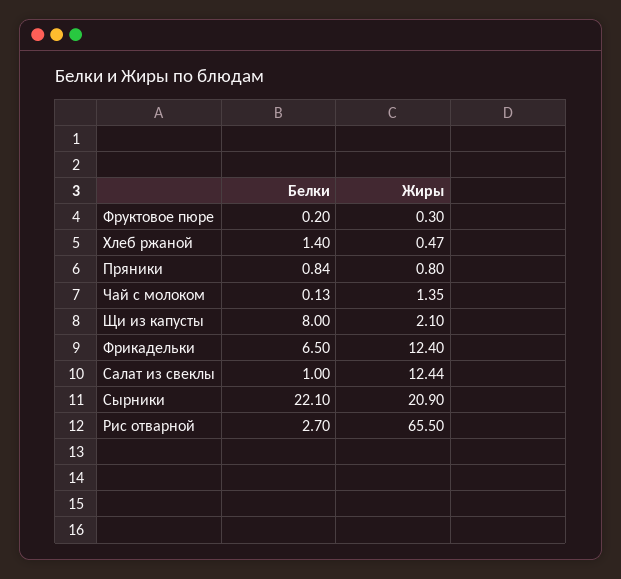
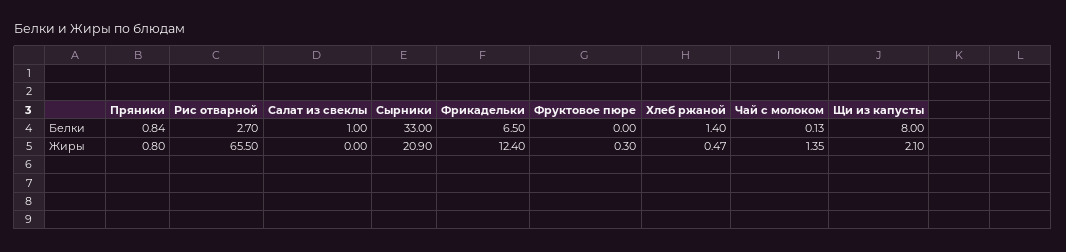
  {
    "Белки": {
-     "Фруктовое пюре": 0.2,
+     "Фруктовое пюре": 0,
      "Хлеб ржаной": 1.4,
      "Пряники": 0.84,
      "Чай с молоком": 0.13,
      "Щи из капусты": 8,
      "Фрикадельки": 6.5,
      "Салат из свеклы": 1,
-     "Сырники": 22.1,
+     "Сырники": 33,
      "Рис отварной": 2.7
    },
    "Жиры": {
      "Фруктовое пюре": 0.3,
      "Хлеб ржаной": 0.47,
      "Пряники": 0.8,
      "Чай с молоком": 1.35,
      "Щи из капусты": 2.1,
      "Фрикадельки": 12.4,
-     "Салат из свеклы": 12.44,
+     "Салат из свеклы": 0,
      "Сырники": 20.9,
      "Рис отварной": 65.5
    }
  }

